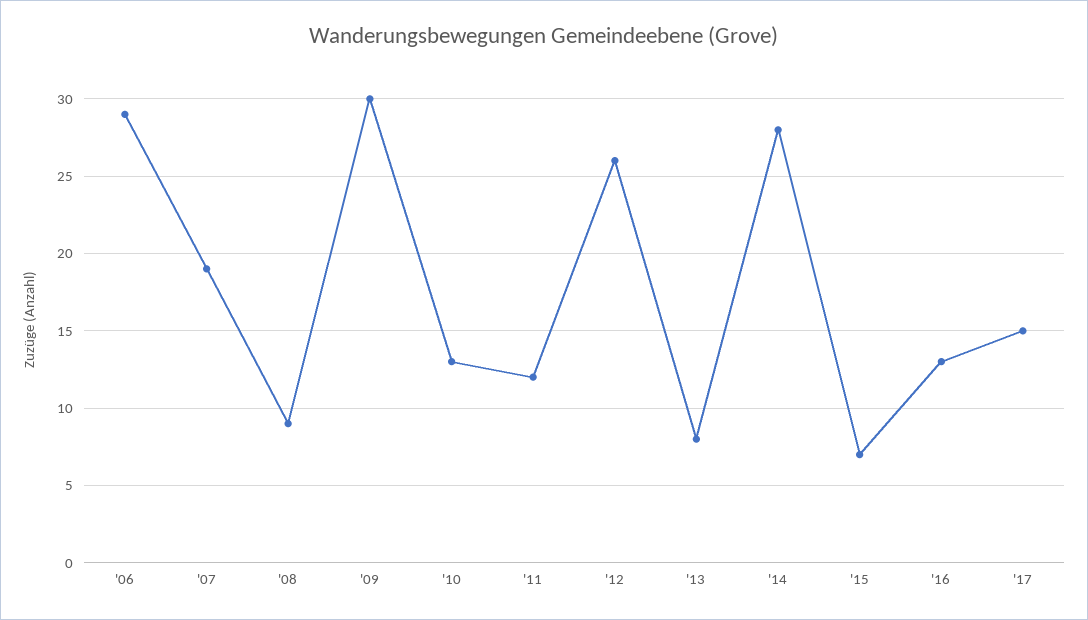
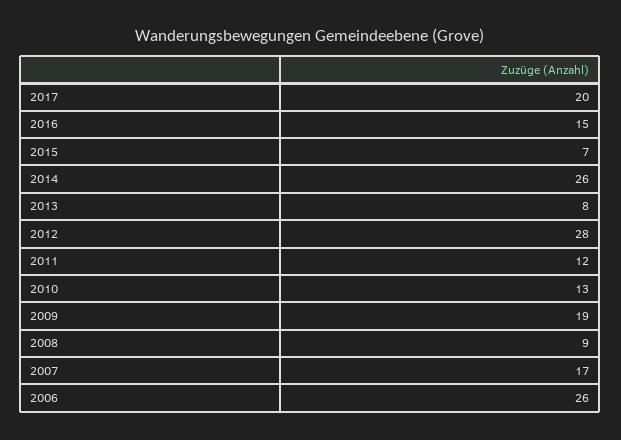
  {
-   "'06": 29,
+   "'06": 26,
-   "'07": 19,
+   "'07": 17,
    "'08": 9,
-   "'09": 30,
+   "'09": 19,
    "'10": 13,
    "'11": 12,
-   "'12": 26,
+   "'12": 28,
    "'13": 8,
-   "'14": 28,
+   "'14": 26,
    "'15": 7,
-   "'16": 13,
+   "'16": 15,
-   "'17": 15
+   "'17": 20
  }

